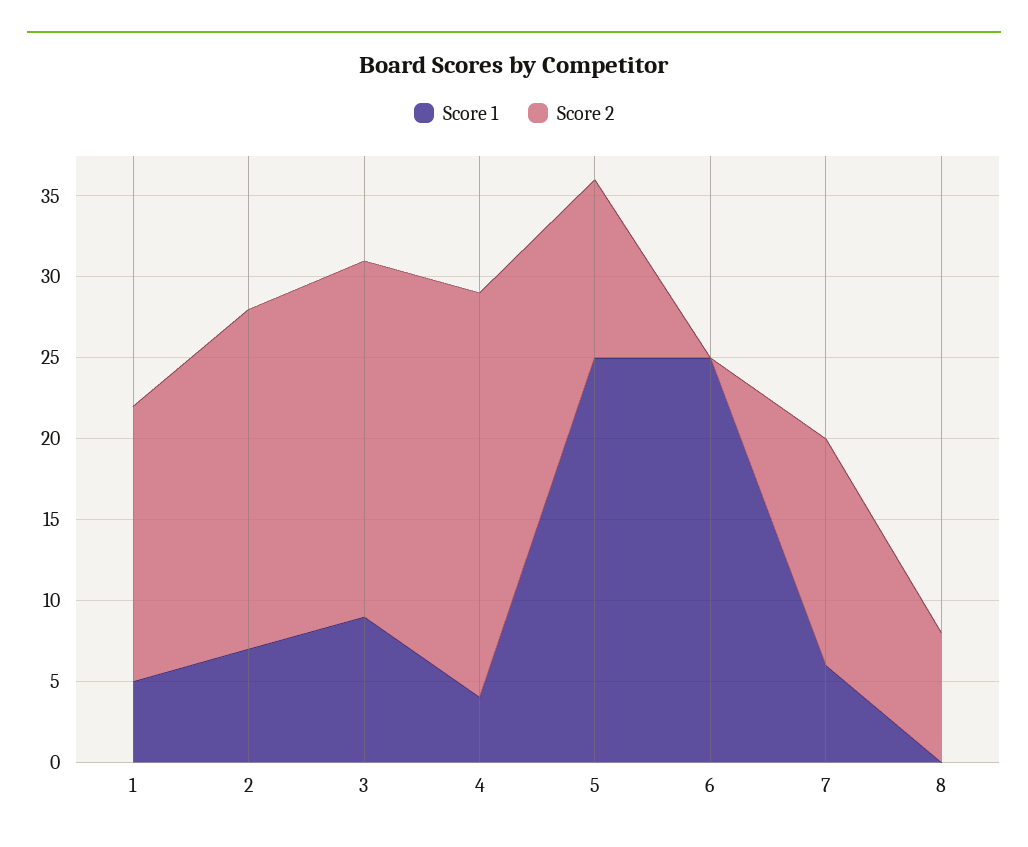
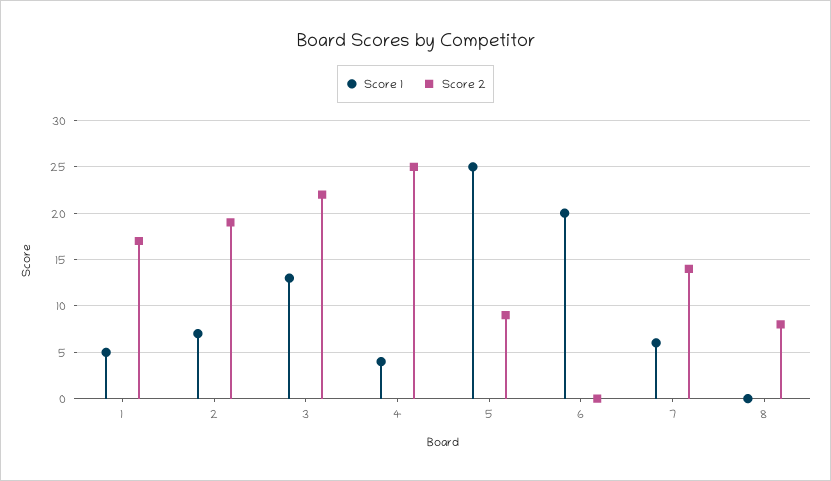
  {
    "Score 1": {
      "1": 5,
      "2": 7,
-     "3": 9,
+     "3": 13,
      "4": 4,
      "5": 25,
-     "6": 25,
+     "6": 20,
      "7": 6,
      "8": 0
    },
    "Score 2": {
      "1": 17,
-     "2": 21,
+     "2": 19,
      "3": 22,
      "4": 25,
-     "5": 11,
+     "5": 9,
      "6": 0,
      "7": 14,
      "8": 8
    }
  }

